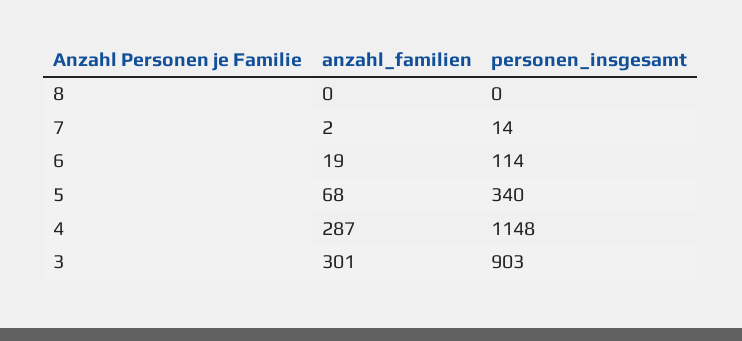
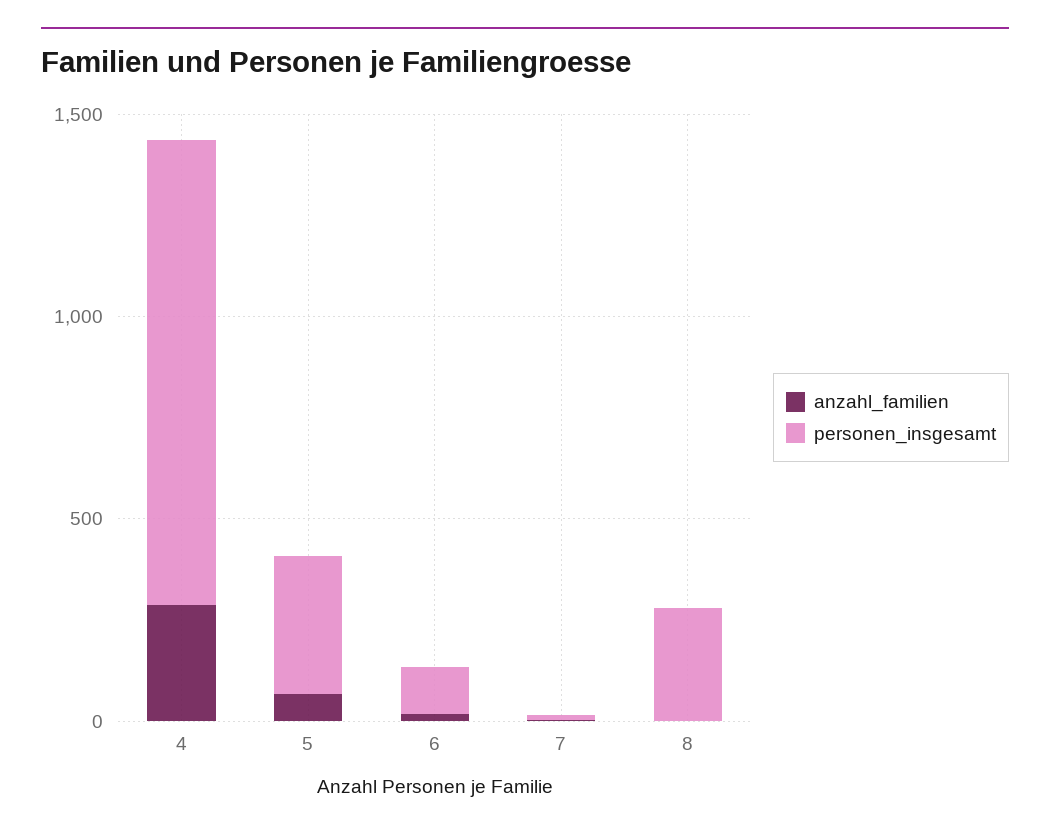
  {
    "anzahl_familien": {
      "8": 0,
      "7": 2,
      "6": 19,
      "5": 68,
-     "4": 287,
+     "4": 287
-     "3": 301
    },
    "personen_insgesamt": {
-     "8": 0,
+     "8": 300,
      "7": 14,
      "6": 114,
      "5": 340,
-     "4": 1148,
+     "4": 1148
-     "3": 903
    }
  }

